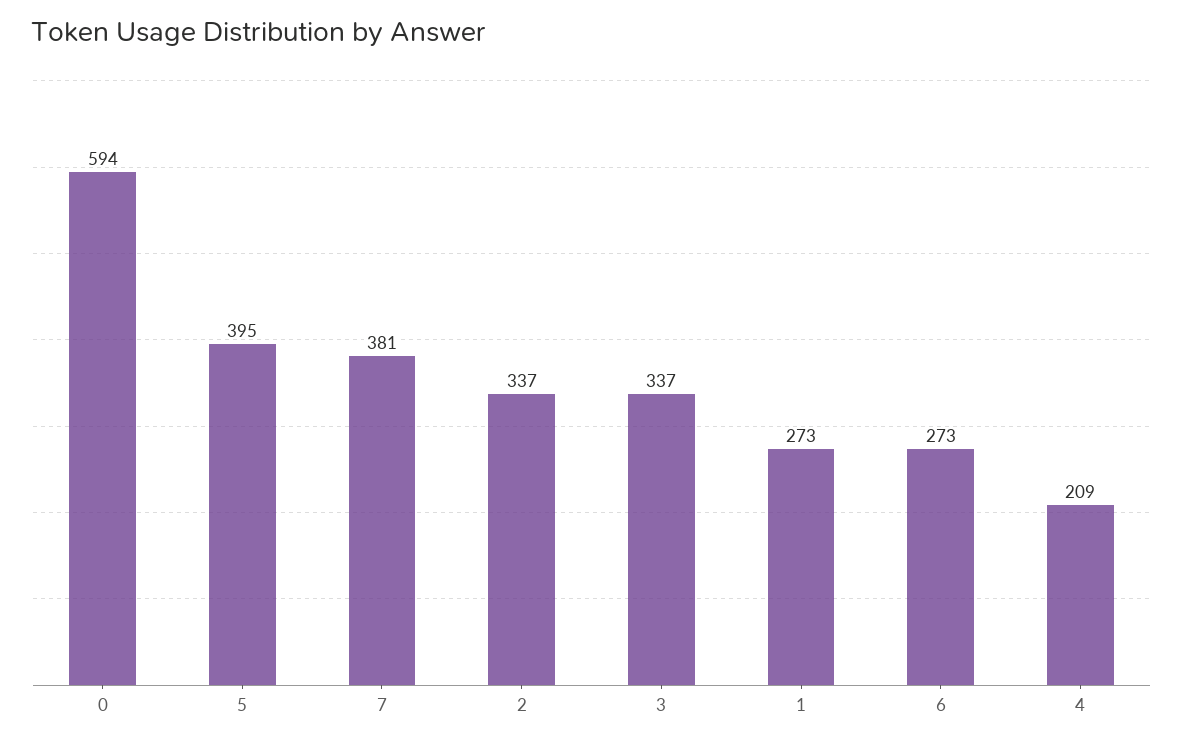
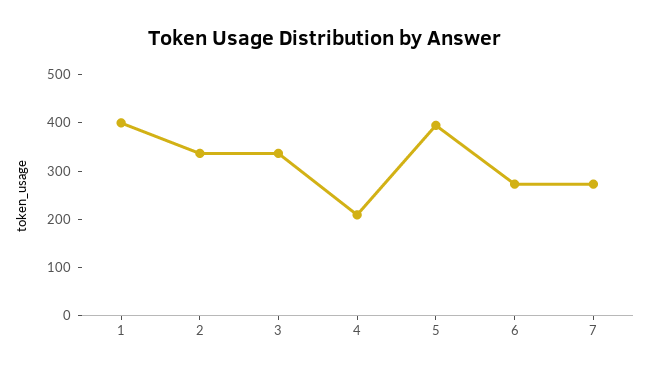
  {
-   "0": 594,
    "5": 395,
-   "7": 381,
+   "7": 280,
    "2": 337,
    "3": 337,
-   "1": 273,
+   "1": 400,
    "6": 273,
    "4": 209
  }

